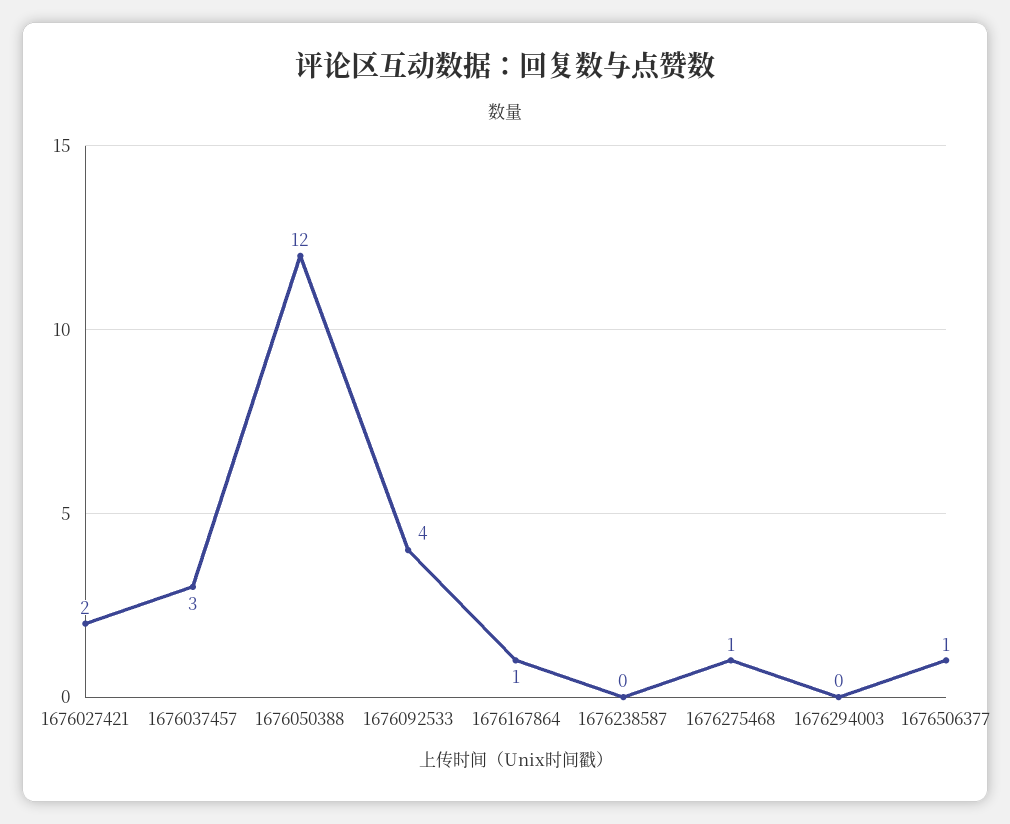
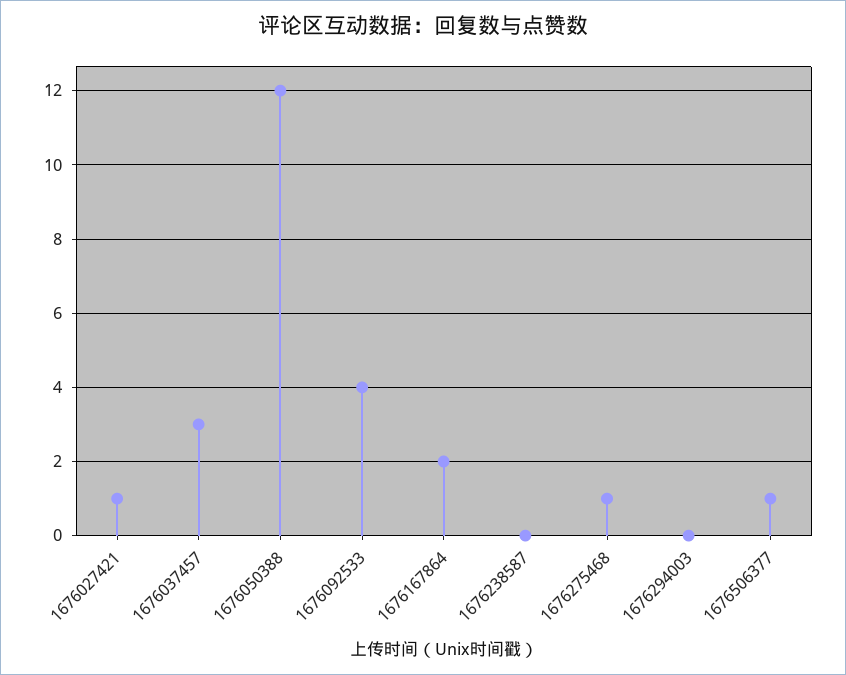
  {
-   "1676027421": 2,
+   "1676027421": 1,
    "1676037457": 3,
    "1676050388": 12,
    "1676092533": 4,
-   "1676167864": 1,
+   "1676167864": 2,
    "1676238587": 0,
    "1676275468": 1,
    "1676294003": 0,
    "1676506377": 1
  }

